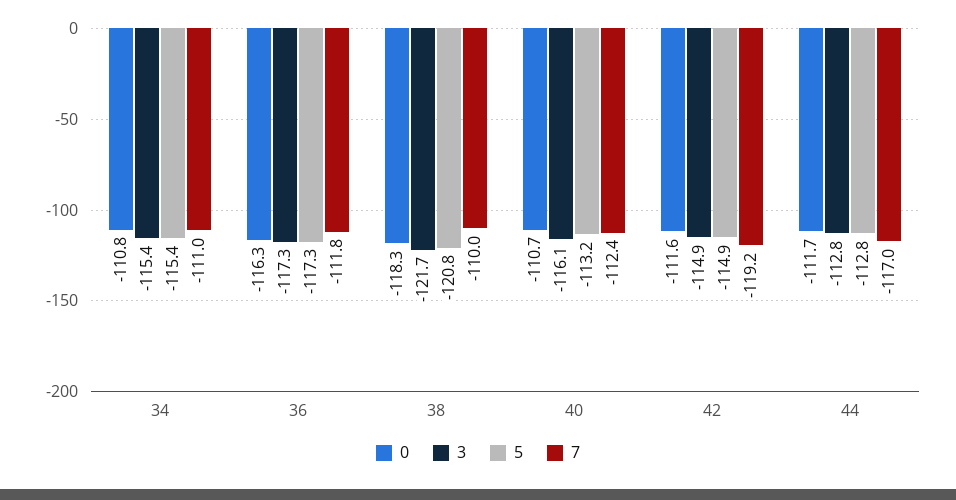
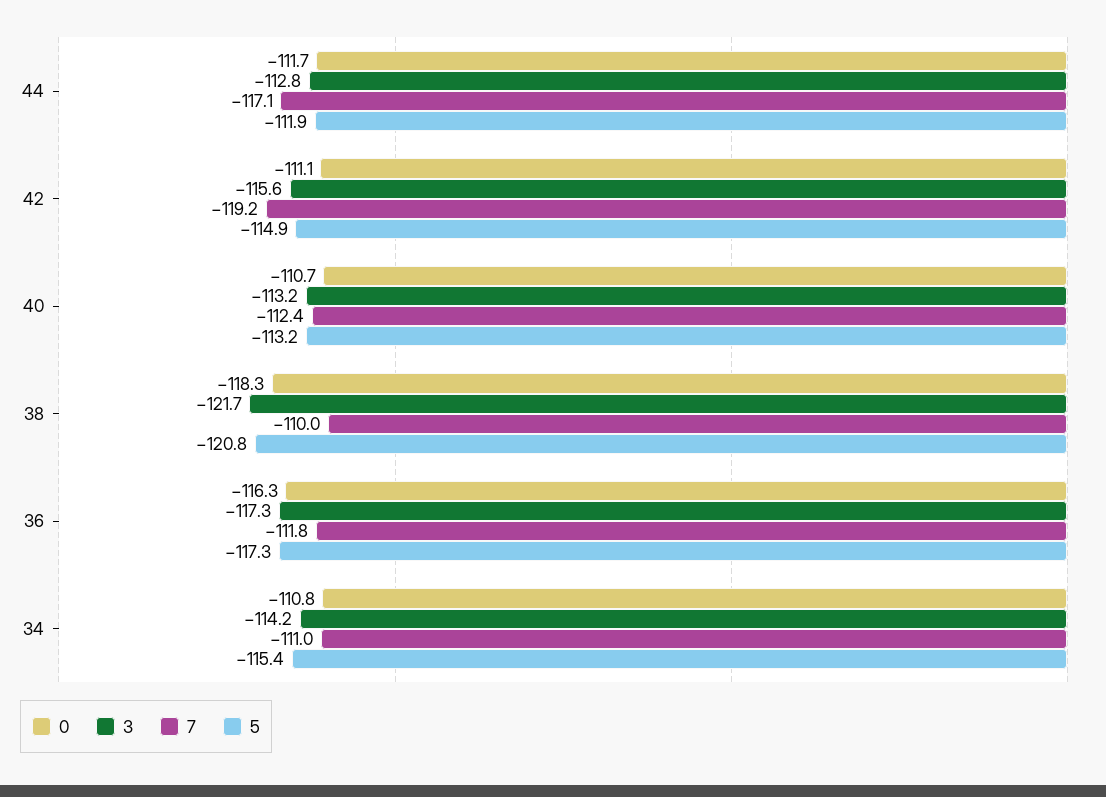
  {
    "0": {
      "34": -110.8,
      "36": -116.3,
      "38": -118.3,
      "40": -110.7,
-     "42": -111.6,
+     "42": -111.1,
      "44": -111.7
    },
    "3": {
-     "34": -115.4,
+     "34": -114.2,
      "36": -117.3,
      "38": -121.7,
-     "40": -116.1,
+     "40": -113.2,
-     "42": -114.9,
+     "42": -115.6,
      "44": -112.8
    },
    "5": {
      "34": -115.4,
      "36": -117.3,
      "38": -120.8,
      "40": -113.2,
      "42": -114.9,
-     "44": -112.8
+     "44": -111.9
    },
    "7": {
      "34": -111,
      "36": -111.8,
      "38": -110,
      "40": -112.4,
      "42": -119.2,
-     "44": -117
+     "44": -117.1
    }
  }

